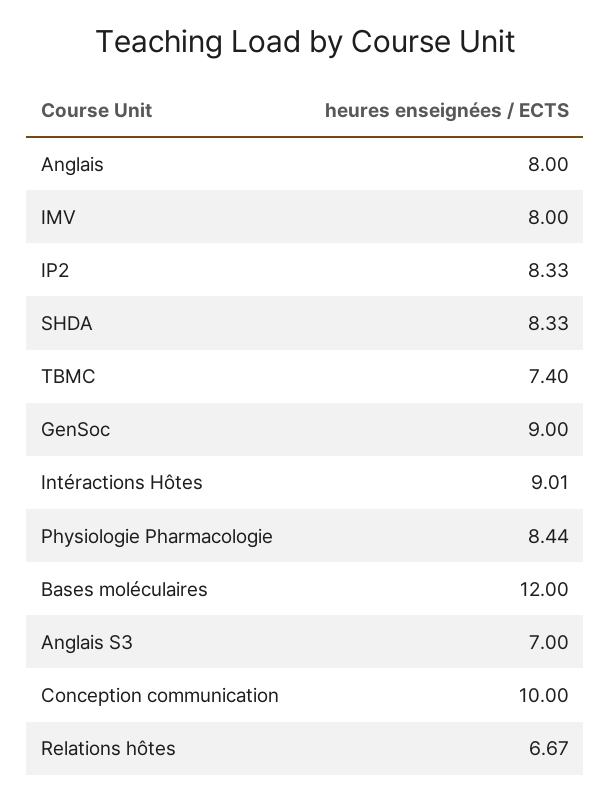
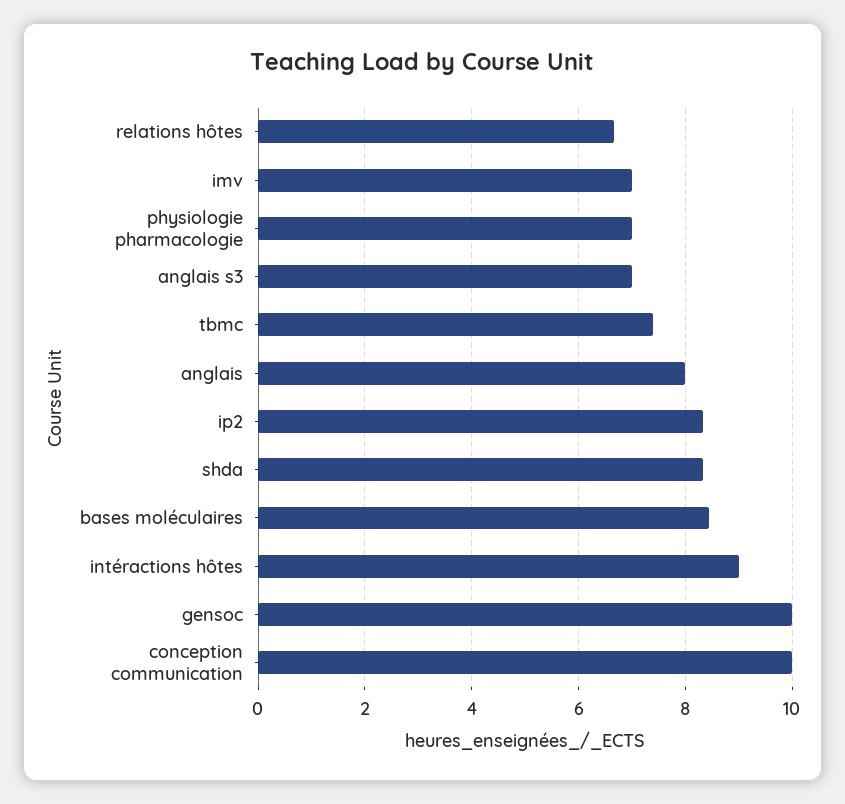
  {
    "Anglais": 8,
-   "IMV": 8,
+   "IMV": 7,
    "IP2": 8.33,
    "SHDA": 8.33,
    "TBMC": 7.4,
-   "GenSoc": 9,
+   "GenSoc": 10,
    "Intéractions Hôtes": 9.01,
-   "Physiologie Pharmacologie": 8.44,
+   "Physiologie Pharmacologie": 7,
-   "Bases moléculaires": 12,
+   "Bases moléculaires": 8.4,
    "Anglais S3": 7,
    "Conception communication": 10,
    "Relations hôtes": 6.67
  }

